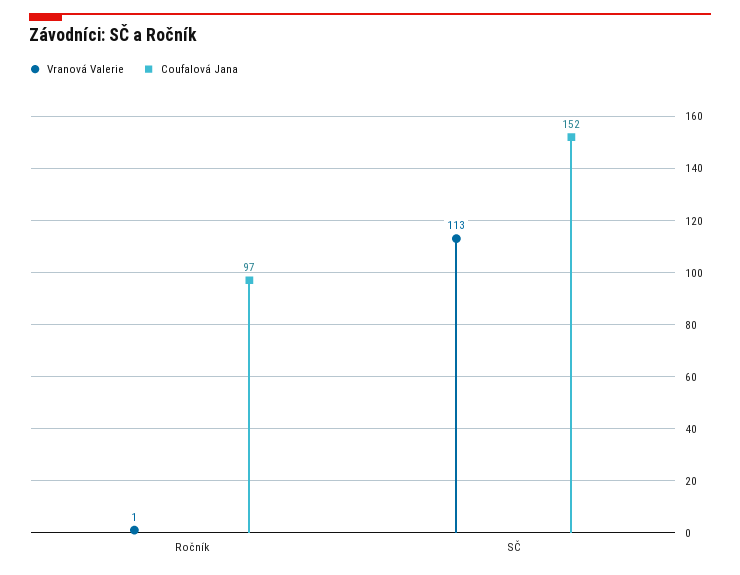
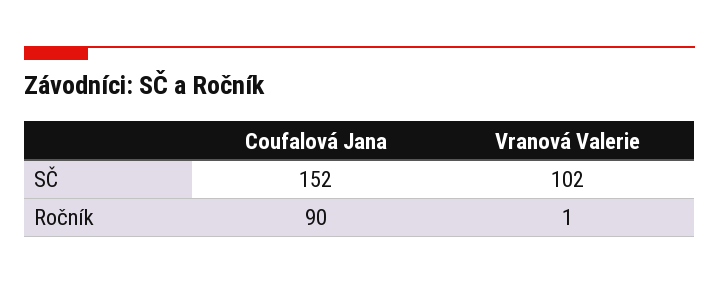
  {
    "Vranová Valerie": {
      "Ročník": 1,
-     "SČ": 113
+     "SČ": 102
    },
    "Coufalová Jana": {
-     "Ročník": 97,
+     "Ročník": 90,
      "SČ": 152
    }
  }

